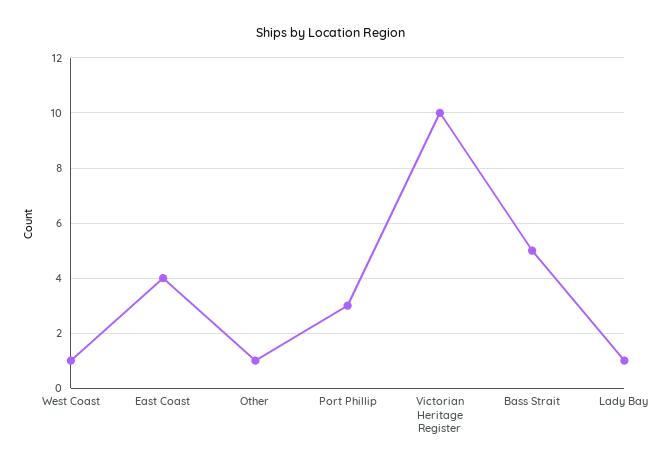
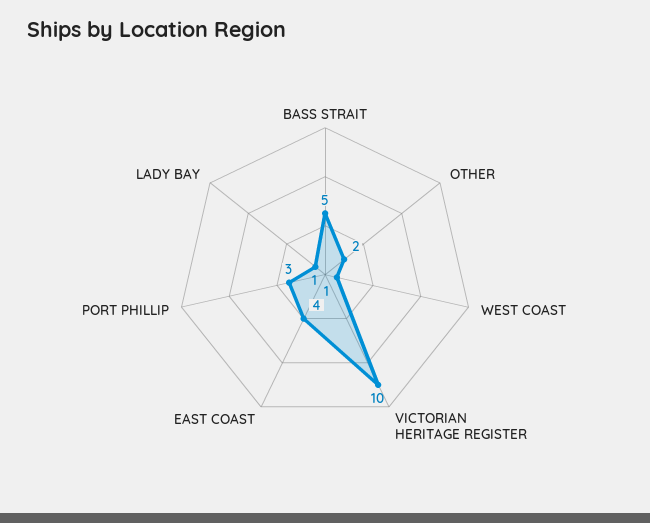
  {
    "West Coast": 1,
    "East Coast": 4,
-   "Other": 1,
+   "Other": 2,
    "Port Phillip": 3,
    "Victorian Heritage Register": 10,
    "Bass Strait": 5,
    "Lady Bay": 1
  }

